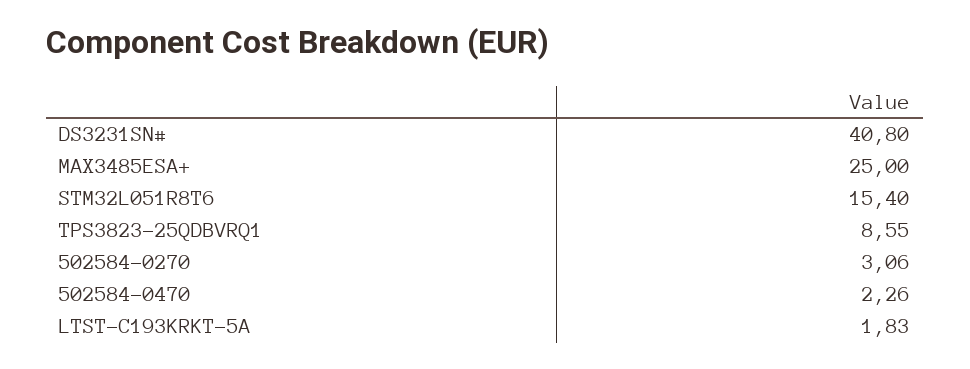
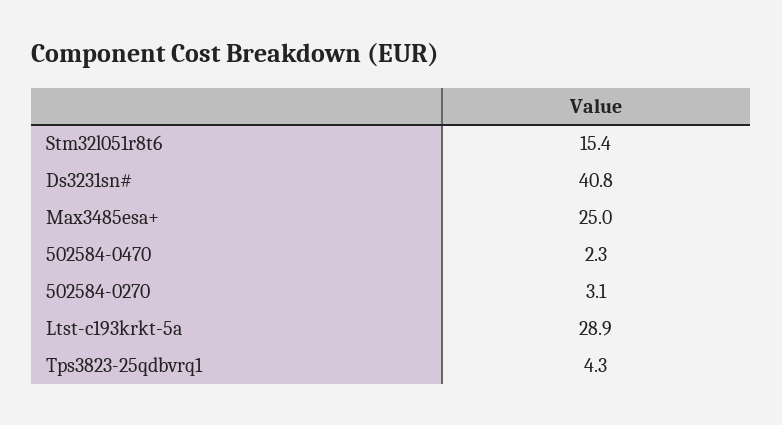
  {
    "DS3231SN#": 40.8,
    "MAX3485ESA+": 25,
    "STM32L051R8T6": 15.4,
-   "TPS3823-25QDBVRQ1": 8.55,
+   "TPS3823-25QDBVRQ1": 4.3,
    "502584-0270": 3.06,
    "502584-0470": 2.26,
-   "LTST-C193KRKT-5A": 1.83
+   "LTST-C193KRKT-5A": 28.9
  }

